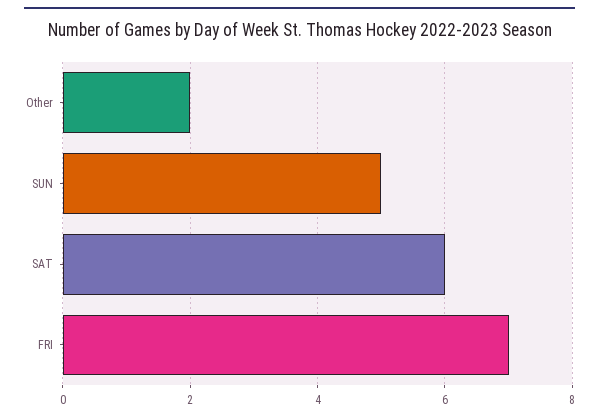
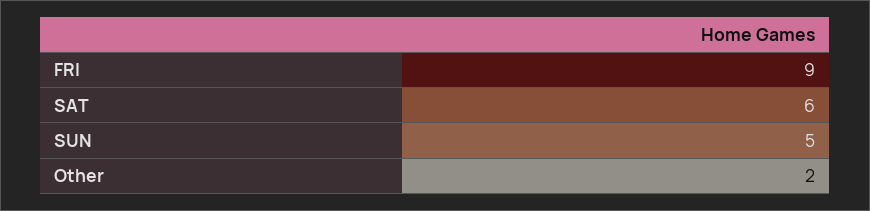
  {
    "Other": 2,
    "SUN": 5,
    "SAT": 6,
-   "FRI": 7
+   "FRI": 9
  }

